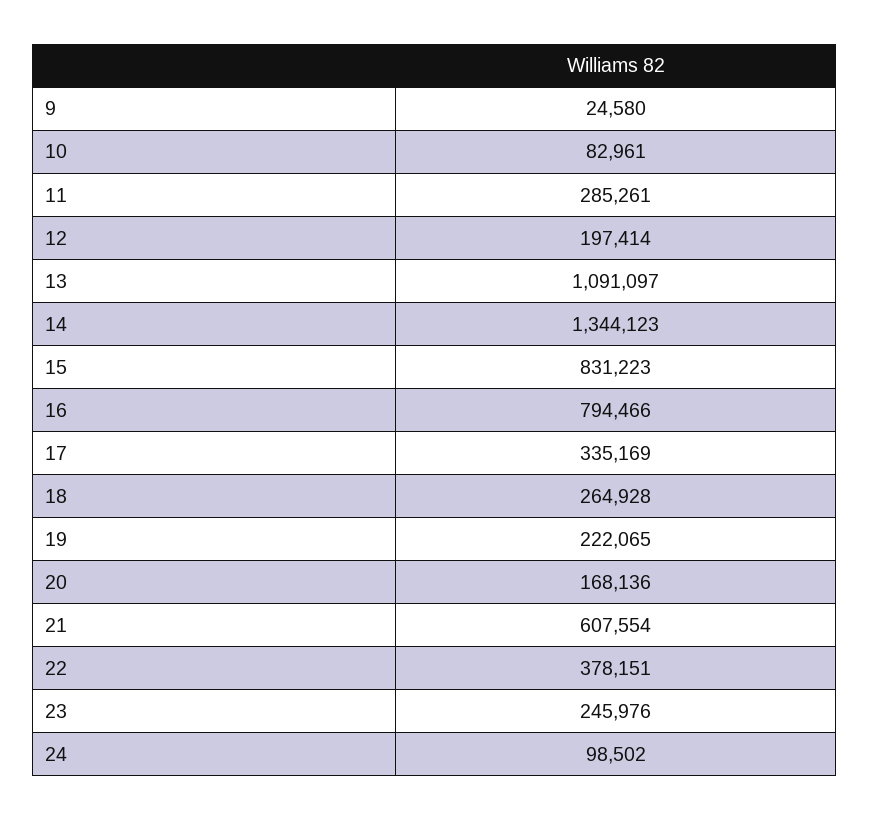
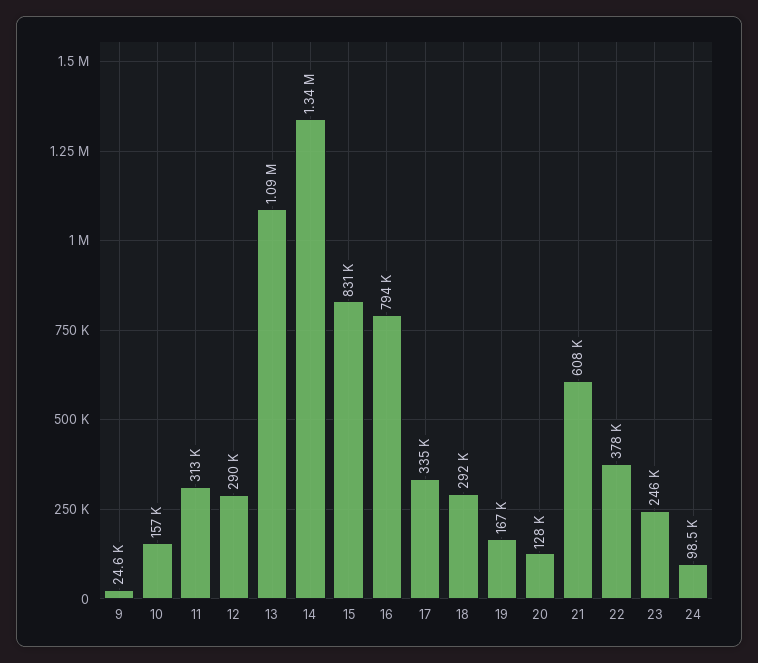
  {
    "9": 24580,
-   "10": 82961,
+   "10": 157000,
-   "11": 285261,
+   "11": 313000,
-   "12": 197414,
+   "12": 290000,
    "13": 1091097,
    "14": 1344123,
    "15": 831223,
    "16": 794466,
    "17": 335169,
-   "18": 264928,
+   "18": 292000,
-   "19": 222065,
+   "19": 167000,
-   "20": 168136,
+   "20": 128000,
    "21": 607554,
    "22": 378151,
    "23": 245976,
    "24": 98502
  }

